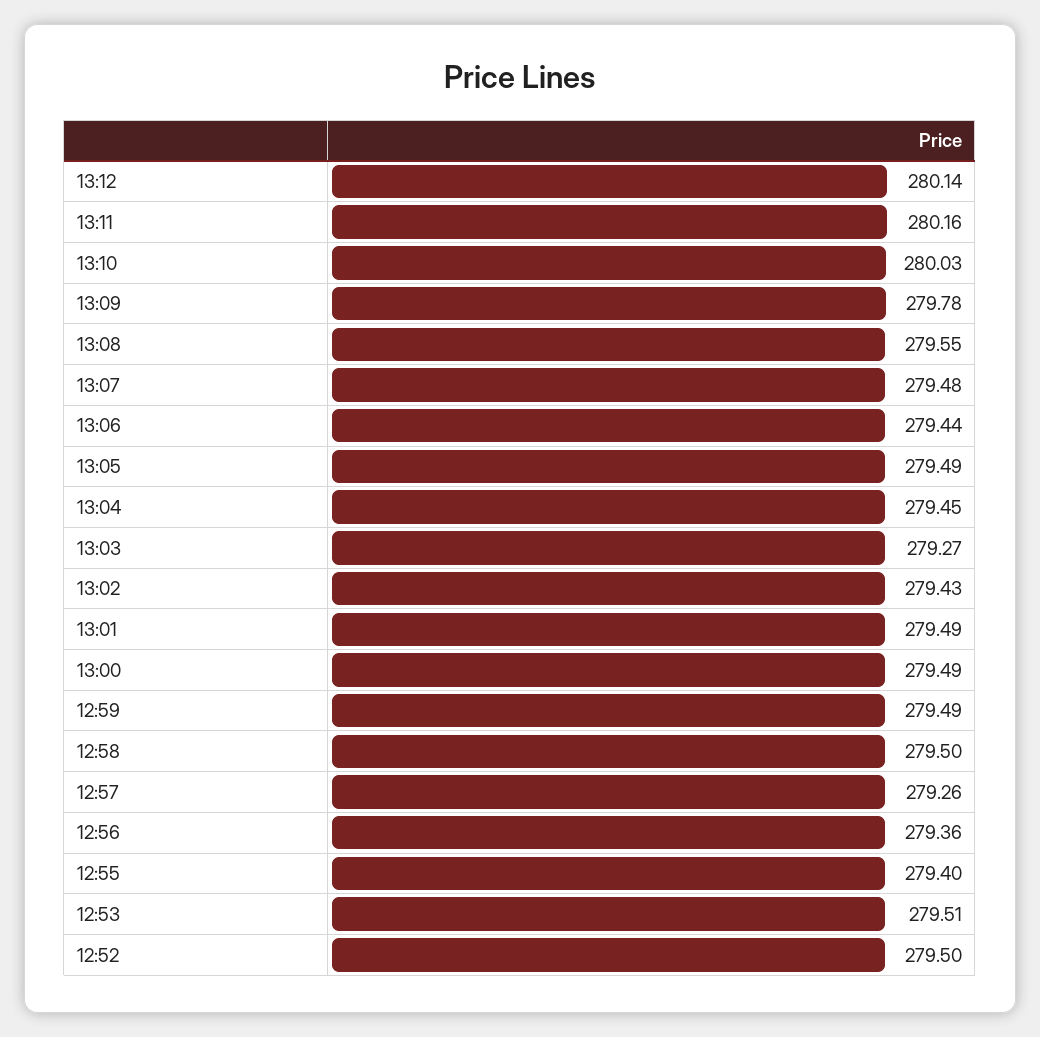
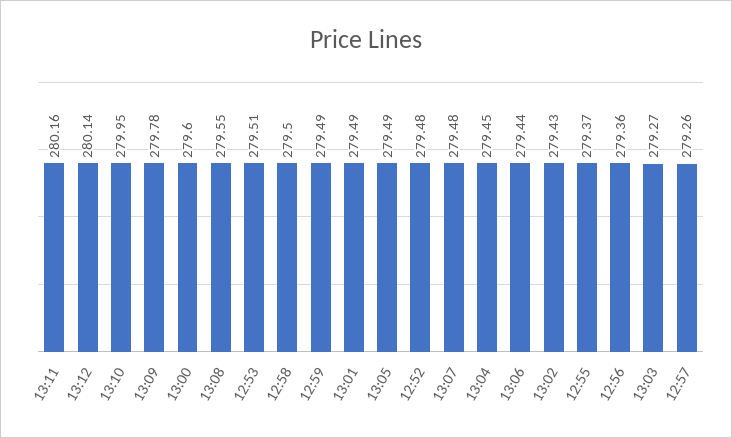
  {
    "13:12": 280.14,
    "13:11": 280.16,
-   "13:10": 280.03,
+   "13:10": 279.95,
    "13:09": 279.78,
    "13:08": 279.55,
    "13:07": 279.48,
    "13:06": 279.44,
    "13:05": 279.49,
    "13:04": 279.45,
    "13:03": 279.27,
    "13:02": 279.43,
    "13:01": 279.49,
-   "13:00": 279.49,
+   "13:00": 279.6,
    "12:59": 279.49,
    "12:58": 279.5,
    "12:57": 279.26,
    "12:56": 279.36,
-   "12:55": 279.4,
+   "12:55": 279.37,
    "12:53": 279.51,
-   "12:52": 279.5
+   "12:52": 279.48
  }

